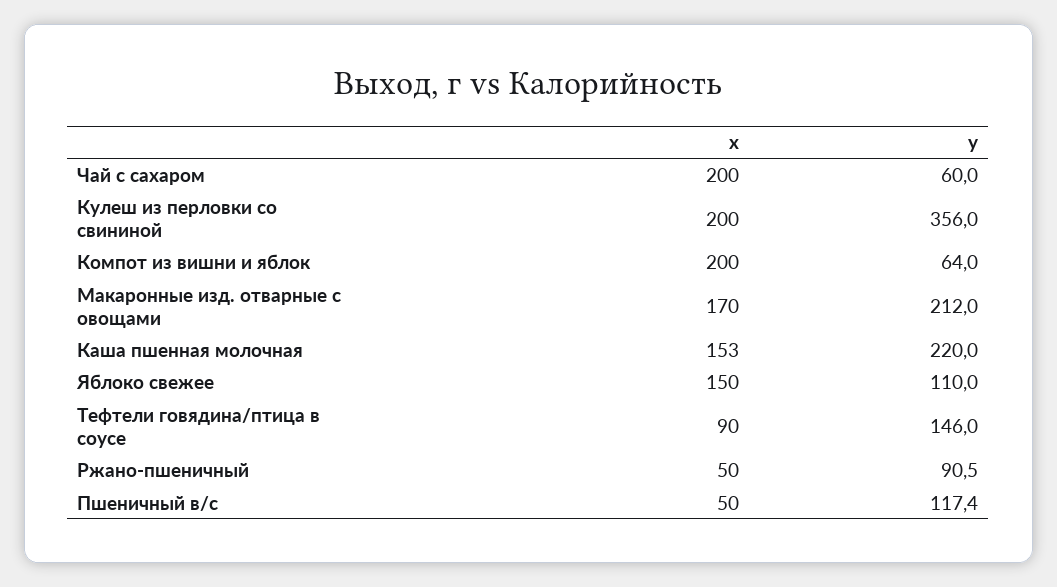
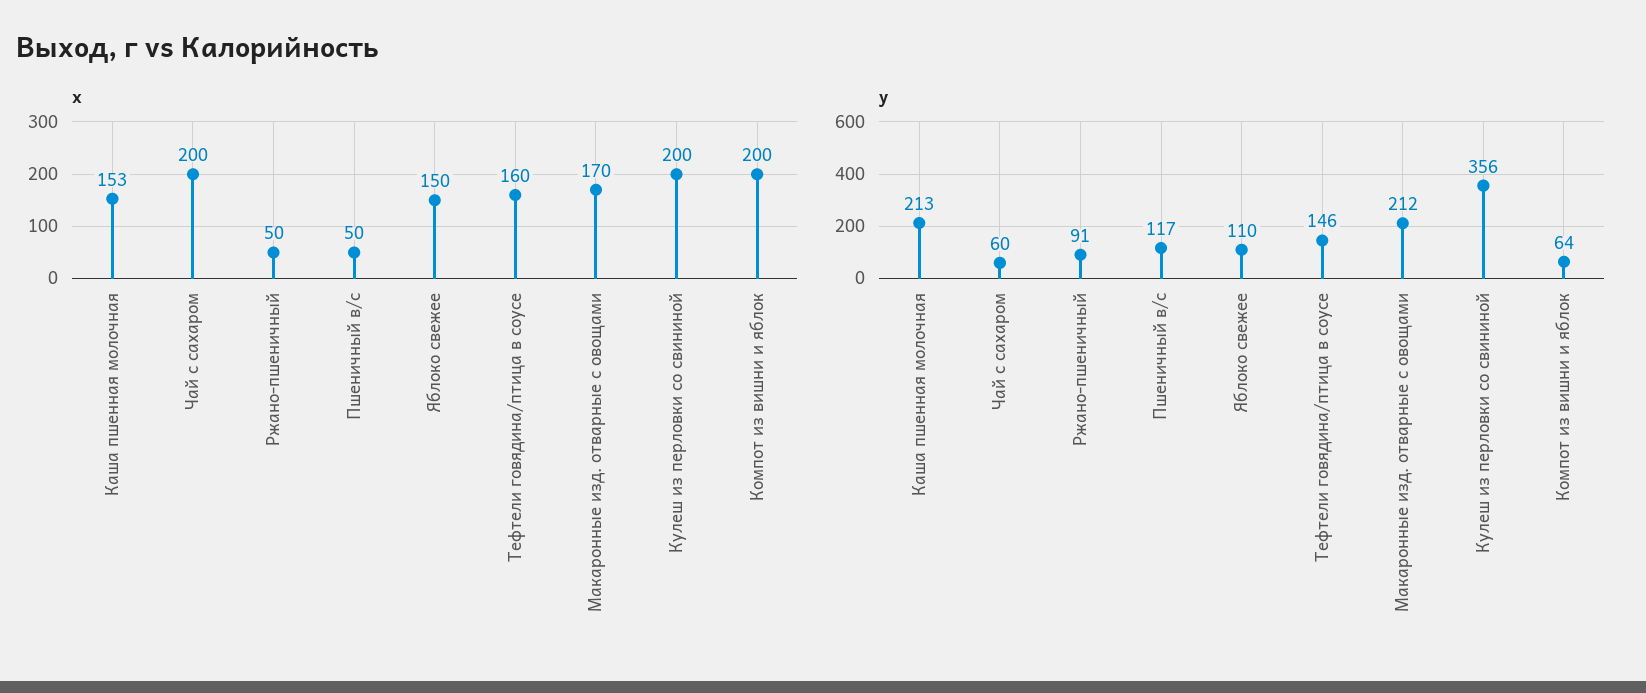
  {
    "x": {
      "Чай с сахаром": 200,
      "Кулеш из перловки со свининой": 200,
      "Компот из вишни и яблок": 200,
      "Макаронные изд. отварные с овощами": 170,
      "Каша пшенная молочная": 153,
      "Яблоко свежее": 150,
-     "Тефтели говядина/птица в соусе": 90,
+     "Тефтели говядина/птица в соусе": 160,
      "Ржано-пшеничный": 50,
      "Пшеничный в/с": 50
    },
    "y": {
      "Чай с сахаром": 60,
      "Кулеш из перловки со свининой": 356,
      "Компот из вишни и яблок": 64,
      "Макаронные изд. отварные с овощами": 212,
-     "Каша пшенная молочная": 220,
+     "Каша пшенная молочная": 213,
      "Яблоко свежее": 110,
      "Тефтели говядина/птица в соусе": 146,
      "Ржано-пшеничный": 90.5,
      "Пшеничный в/с": 117.4
    }
  }

